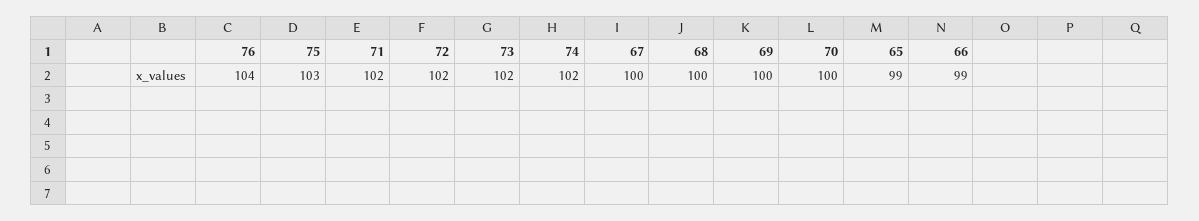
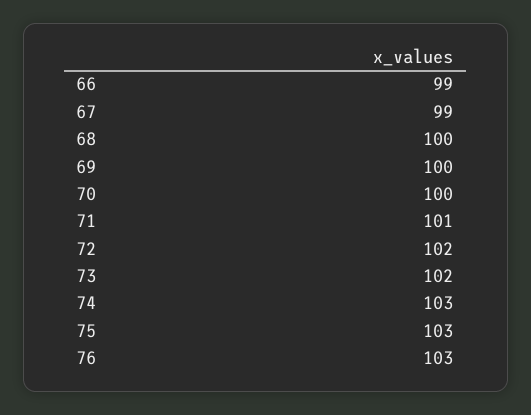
  {
-   "76": 104,
+   "76": 103,
    "75": 103,
-   "71": 102,
+   "71": 101,
    "72": 102,
    "73": 102,
-   "74": 102,
+   "74": 103,
-   "67": 100,
+   "67": 99,
    "68": 100,
    "69": 100,
    "70": 100,
-   "65": 99,
    "66": 99
  }

